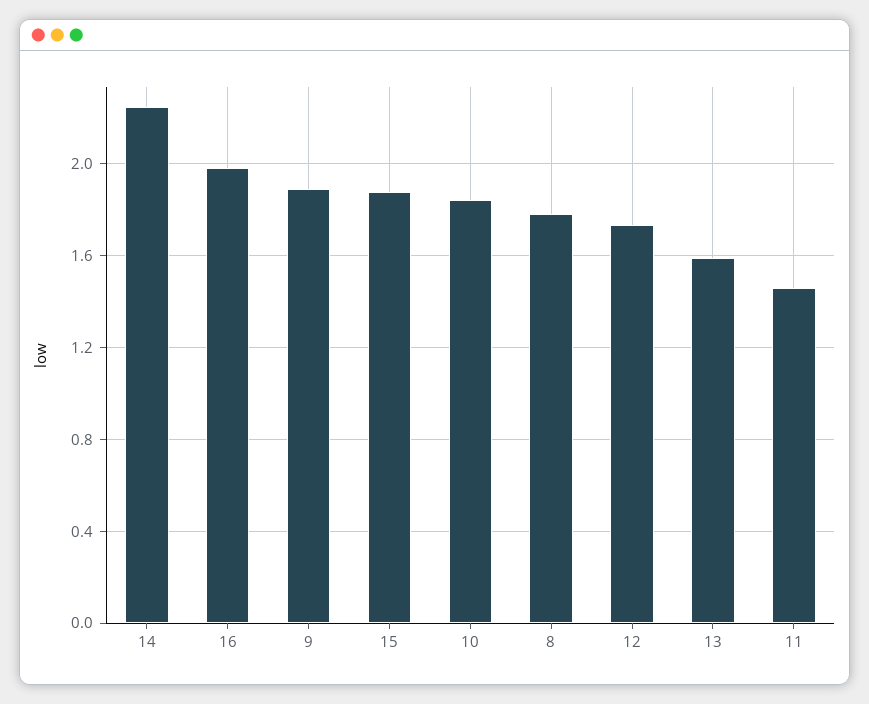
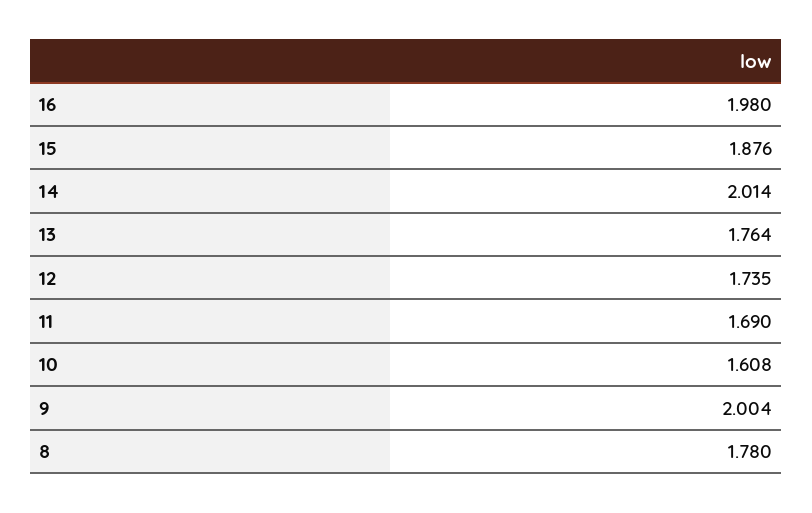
  {
-   "14": 2.25,
+   "14": 2.014,
    "16": 1.98,
-   "9": 1.9,
+   "9": 2.004,
    "15": 1.876,
-   "10": 1.85,
+   "10": 1.608,
    "8": 1.78,
    "12": 1.735,
-   "13": 1.6,
+   "13": 1.764,
-   "11": 1.45
+   "11": 1.69
  }

